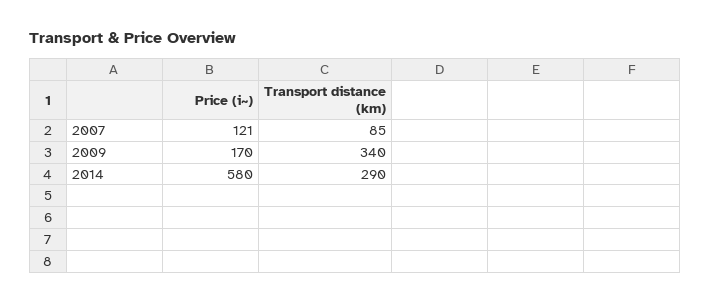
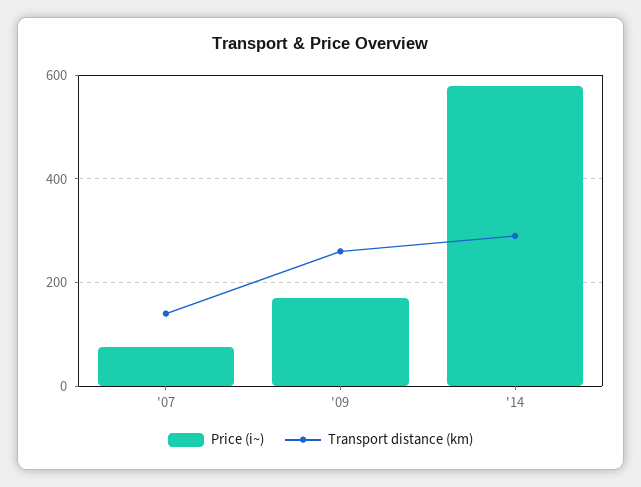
  {
    "Price (i~)": {
-     "2007": 121,
+     "2007": 80,
      "2009": 170,
      "2014": 580
    },
    "Transport distance (km)": {
-     "2007": 85,
+     "2007": 140,
-     "2009": 340,
+     "2009": 260,
      "2014": 290
    }
  }

